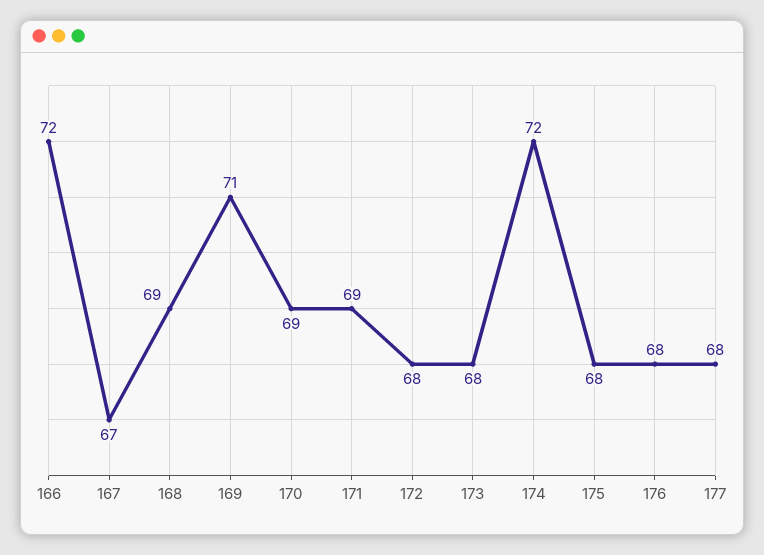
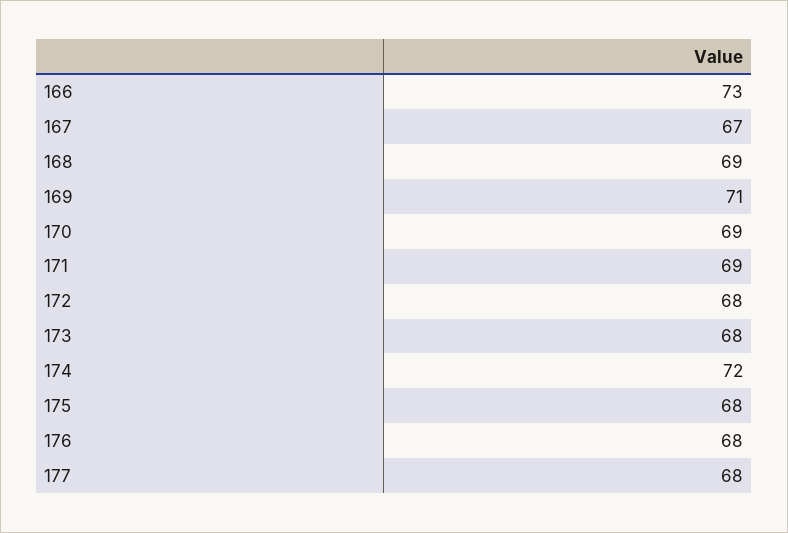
  {
-   "166": 72,
+   "166": 73,
    "167": 67,
    "168": 69,
    "169": 71,
    "170": 69,
    "171": 69,
    "172": 68,
    "173": 68,
    "174": 72,
    "175": 68,
    "176": 68,
    "177": 68
  }

